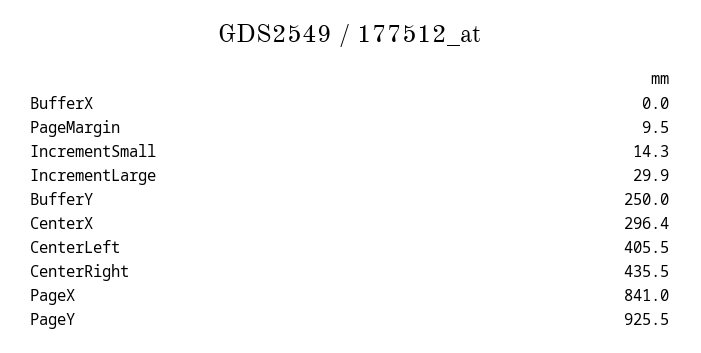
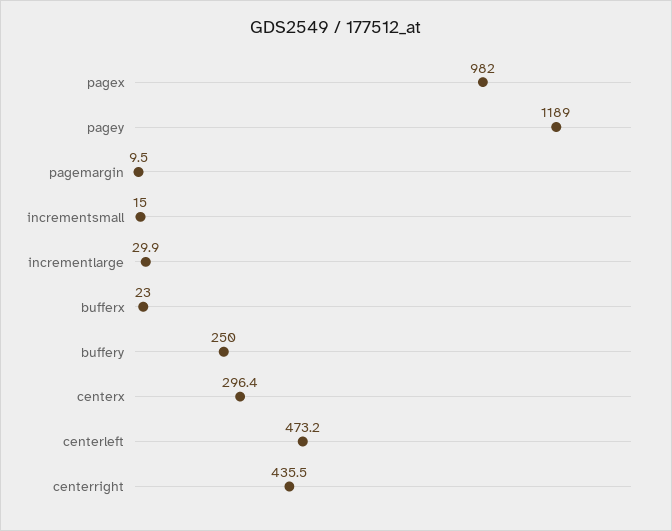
  {
-   "BufferX": 0,
+   "BufferX": 23,
    "PageMargin": 9.5,
-   "IncrementSmall": 14.3,
+   "IncrementSmall": 15,
    "IncrementLarge": 29.9,
    "BufferY": 250,
    "CenterX": 296.4,
-   "CenterLeft": 405.5,
+   "CenterLeft": 473.2,
    "CenterRight": 435.5,
-   "PageX": 841,
+   "PageX": 982,
-   "PageY": 925.5
+   "PageY": 1189
  }

